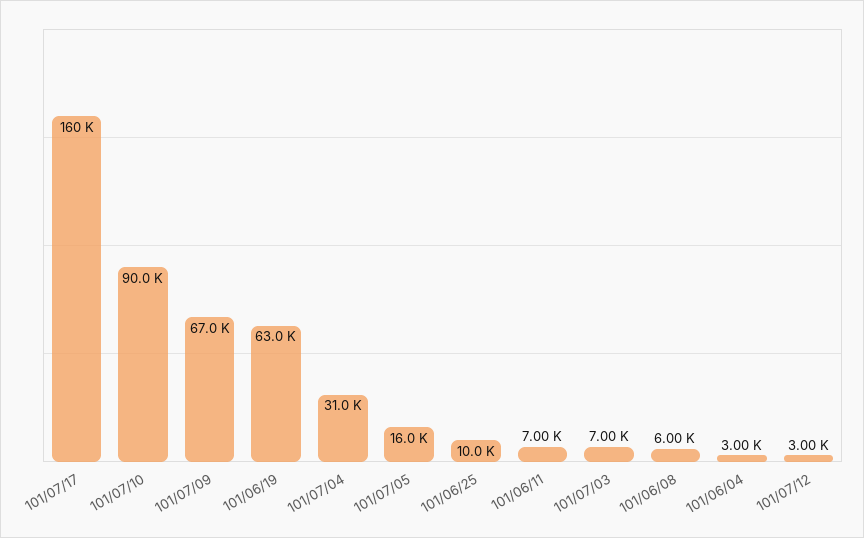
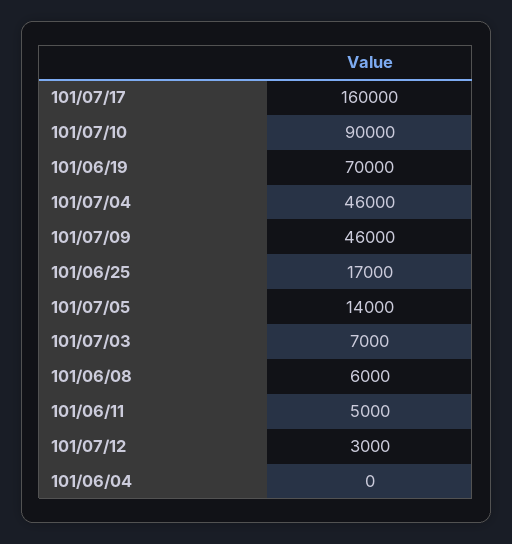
  {
    "101/07/17": 160000,
    "101/07/10": 90000,
-   "101/07/09": 67000,
+   "101/07/09": 46000,
-   "101/06/19": 63000,
+   "101/06/19": 70000,
-   "101/07/04": 31000,
+   "101/07/04": 46000,
-   "101/07/05": 16000,
+   "101/07/05": 14000,
-   "101/06/25": 10000,
+   "101/06/25": 17000,
-   "101/06/11": 7000,
+   "101/06/11": 5000,
    "101/07/03": 7000,
    "101/06/08": 6000,
-   "101/06/04": 3000,
+   "101/06/04": 0,
    "101/07/12": 3000
  }

